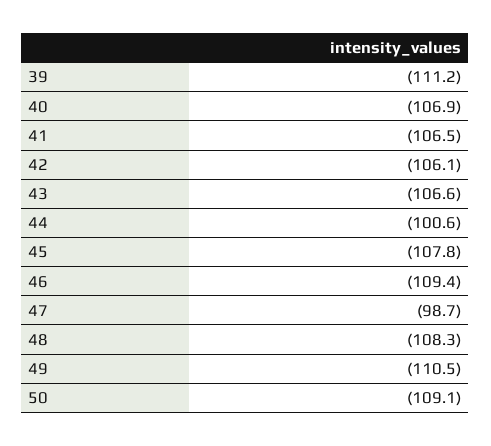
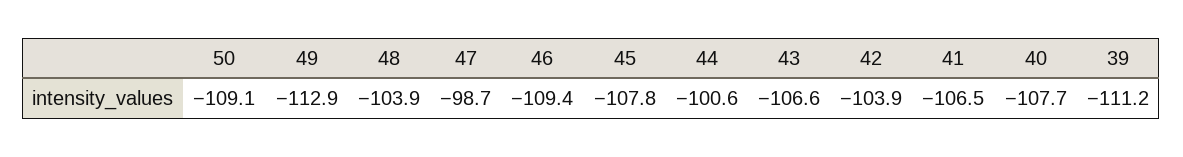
  {
    "39": -111.2,
-   "40": -106.9,
+   "40": -107.7,
    "41": -106.5,
-   "42": -106.1,
+   "42": -103.9,
    "43": -106.6,
    "44": -100.6,
    "45": -107.8,
    "46": -109.4,
    "47": -98.7,
-   "48": -108.3,
+   "48": -103.9,
-   "49": -110.5,
+   "49": -112.9,
    "50": -109.1
  }

